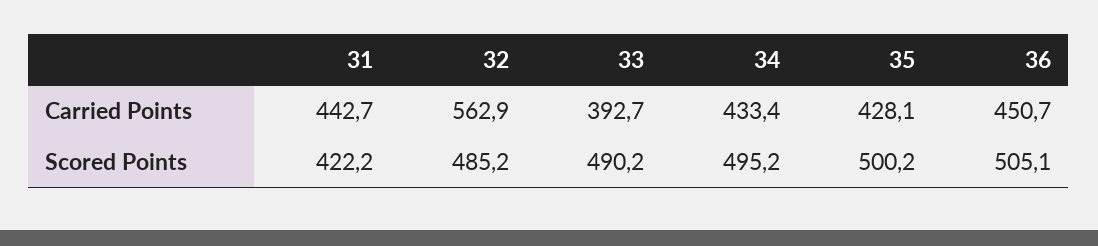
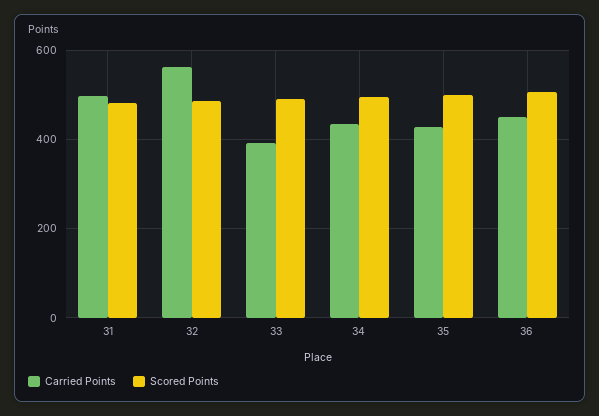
  {
    "Carried Points": {
-     "31": 442.7,
+     "31": 500,
      "32": 562.9,
      "33": 392.7,
      "34": 433.4,
      "35": 428.1,
      "36": 450.7
    },
    "Scored Points": {
-     "31": 422.2,
+     "31": 480,
      "32": 485.2,
      "33": 490.2,
      "34": 495.2,
      "35": 500.2,
      "36": 505.1
    }
  }

